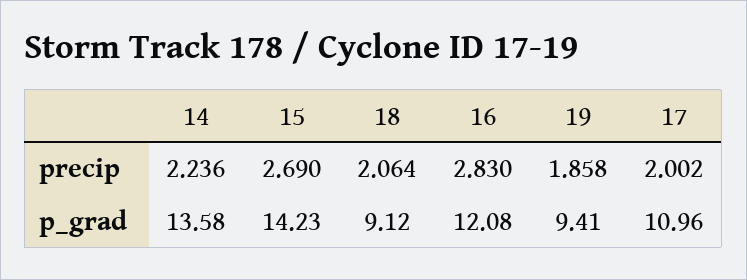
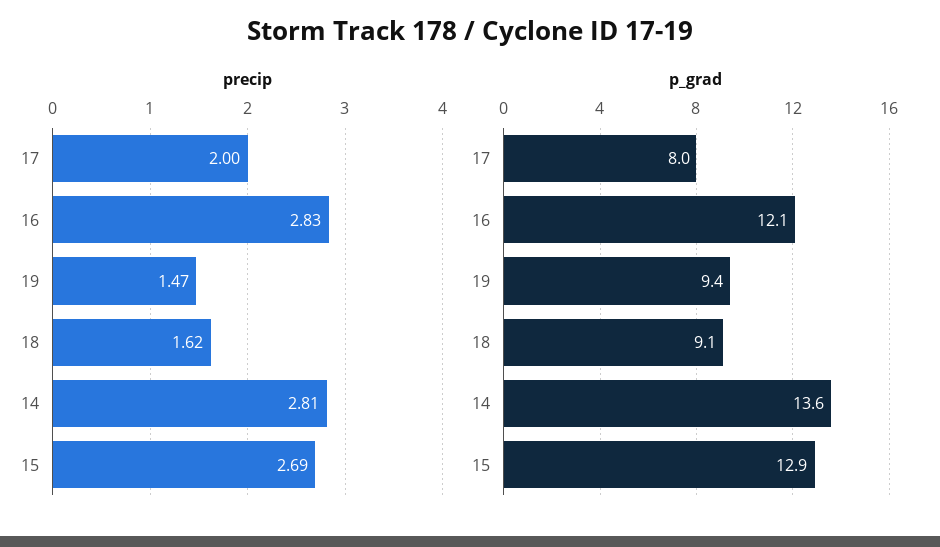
  {
    "precip": {
-     "14": 2.236,
+     "14": 2.81,
      "15": 2.69,
-     "18": 2.064,
+     "18": 1.62,
      "16": 2.83,
-     "19": 1.858,
+     "19": 1.47,
      "17": 2.002
    },
    "p_grad": {
      "14": 13.58,
-     "15": 14.23,
+     "15": 12.9,
      "18": 9.12,
      "16": 12.08,
      "19": 9.41,
-     "17": 10.96
+     "17": 8
    }
  }

